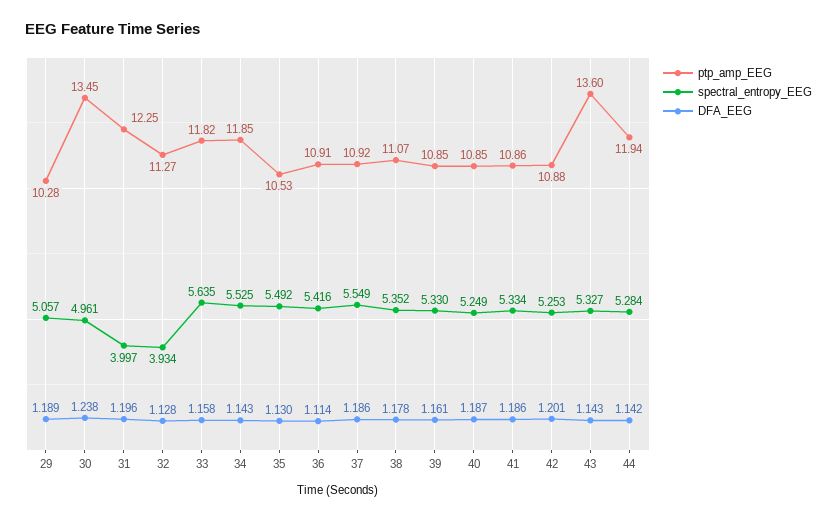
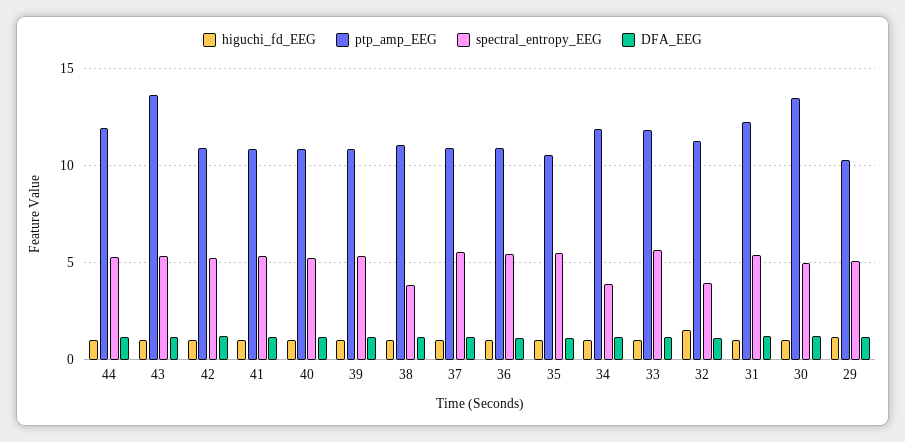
  {
    "ptp_amp_EEG": {
      "29": 10.28,
      "30": 13.45,
      "31": 12.25,
      "32": 11.27,
      "33": 11.82,
      "34": 11.85,
      "35": 10.53,
      "36": 10.91,
      "37": 10.92,
      "38": 11.07,
      "39": 10.85,
      "40": 10.85,
      "41": 10.86,
      "42": 10.88,
      "43": 13.6,
      "44": 11.94
    },
    "spectral_entropy_EEG": {
      "29": 5.057,
      "30": 4.961,
-     "31": 3.997,
+     "31": 5.5,
      "32": 3.934,
      "33": 5.635,
-     "34": 5.525,
+     "34": 4,
      "35": 5.492,
      "36": 5.416,
      "37": 5.549,
-     "38": 5.352,
+     "38": 4,
      "39": 5.33,
      "40": 5.249,
      "41": 5.334,
      "42": 5.253,
      "43": 5.327,
      "44": 5.284
    },
    "DFA_EEG": {
      "29": 1.189,
      "30": 1.238,
      "31": 1.196,
      "32": 1.128,
      "33": 1.158,
      "34": 1.143,
      "35": 1.13,
      "36": 1.114,
      "37": 1.186,
      "38": 1.178,
      "39": 1.161,
      "40": 1.187,
      "41": 1.186,
      "42": 1.201,
      "43": 1.143,
      "44": 1.142
-   }
+   },
+   "higuchi_fd_EEG": {
+     "44": 1,
+     "43": 1,
+     "42": 1,
+     "41": 1,
+     "40": 1,
+     "39": 1,
+     "38": 1,
+     "37": 1,
+     "36": 1,
+     "35": 1,
+     "34": 1,
+     "33": 1,
+     "32": 1.5,
+     "31": 1,
+     "30": 1,
+     "29": 1
+   }
  }

